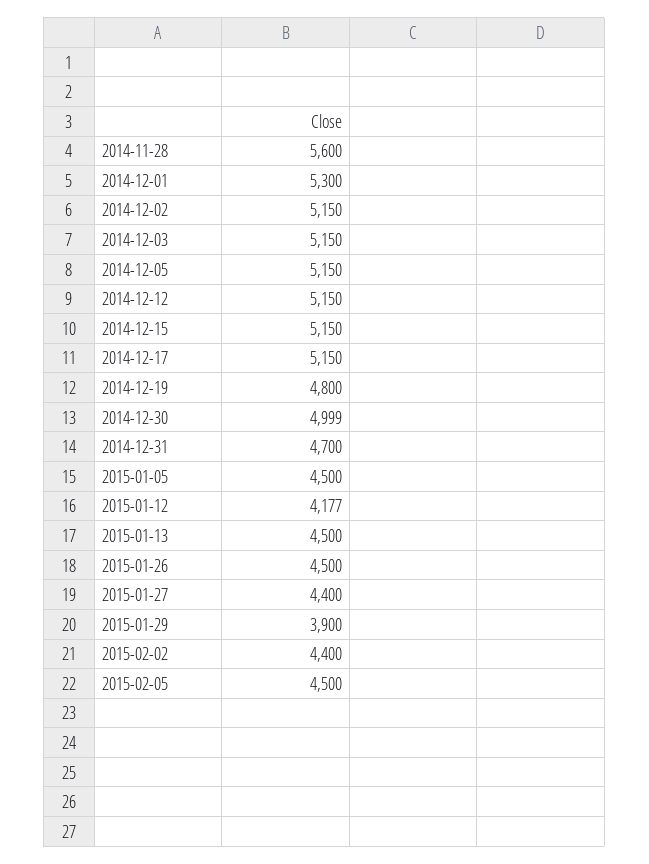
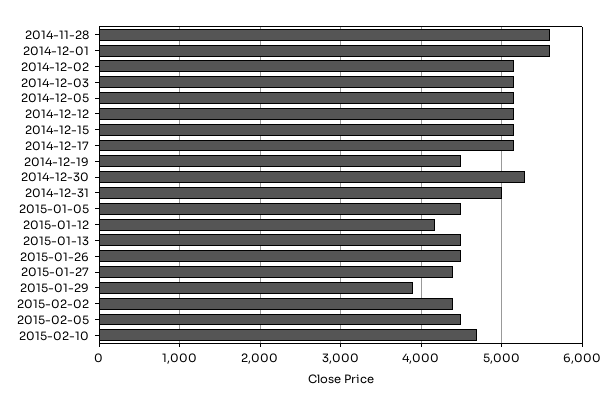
  {
    "2014-11-28": 5600,
-   "2014-12-01": 5300,
+   "2014-12-01": 5600,
    "2014-12-02": 5150,
    "2014-12-03": 5150,
    "2014-12-05": 5150,
    "2014-12-12": 5150,
    "2014-12-15": 5150,
    "2014-12-17": 5150,
-   "2014-12-19": 4800,
+   "2014-12-19": 4500,
-   "2014-12-30": 4999,
+   "2014-12-30": 5300,
-   "2014-12-31": 4700,
+   "2014-12-31": 5000,
    "2015-01-05": 4500,
    "2015-01-12": 4177,
    "2015-01-13": 4500,
    "2015-01-26": 4500,
    "2015-01-27": 4400,
    "2015-01-29": 3900,
    "2015-02-02": 4400,
-   "2015-02-05": 4500
+   "2015-02-05": 4500,
+   "2015-02-10": 4700
  }

